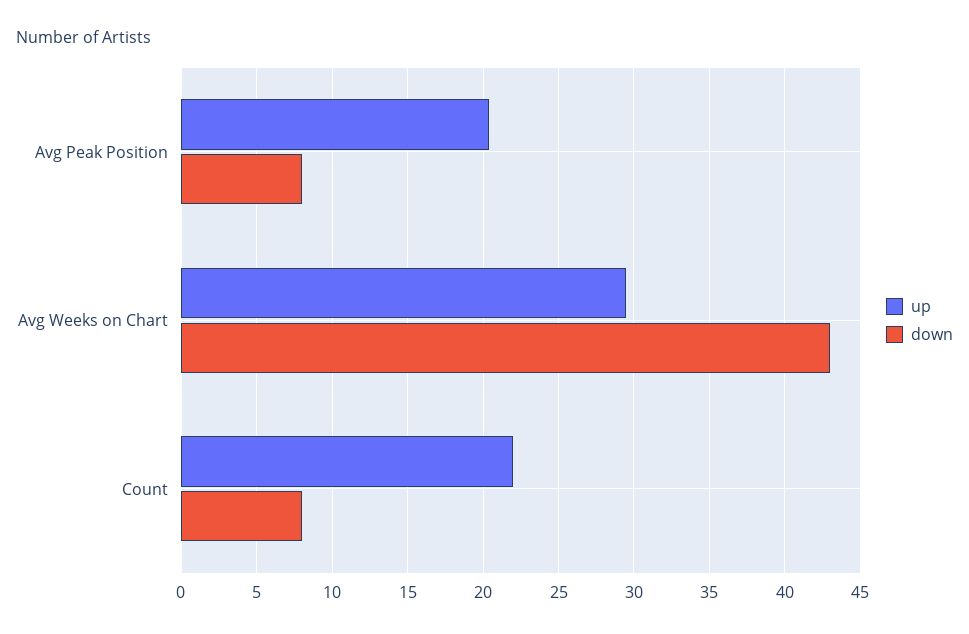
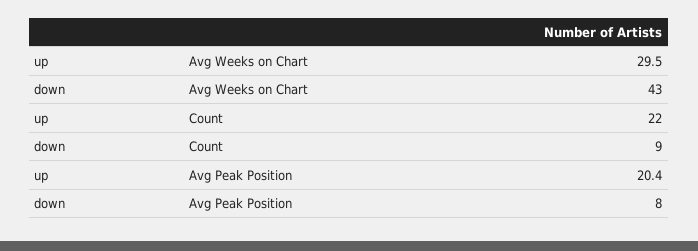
  {
    "up": {
      "Avg Peak Position": 20.4,
      "Avg Weeks on Chart": 29.5,
      "Count": 22
    },
    "down": {
      "Avg Peak Position": 8,
      "Avg Weeks on Chart": 43,
-     "Count": 8
+     "Count": 9
    }
  }

